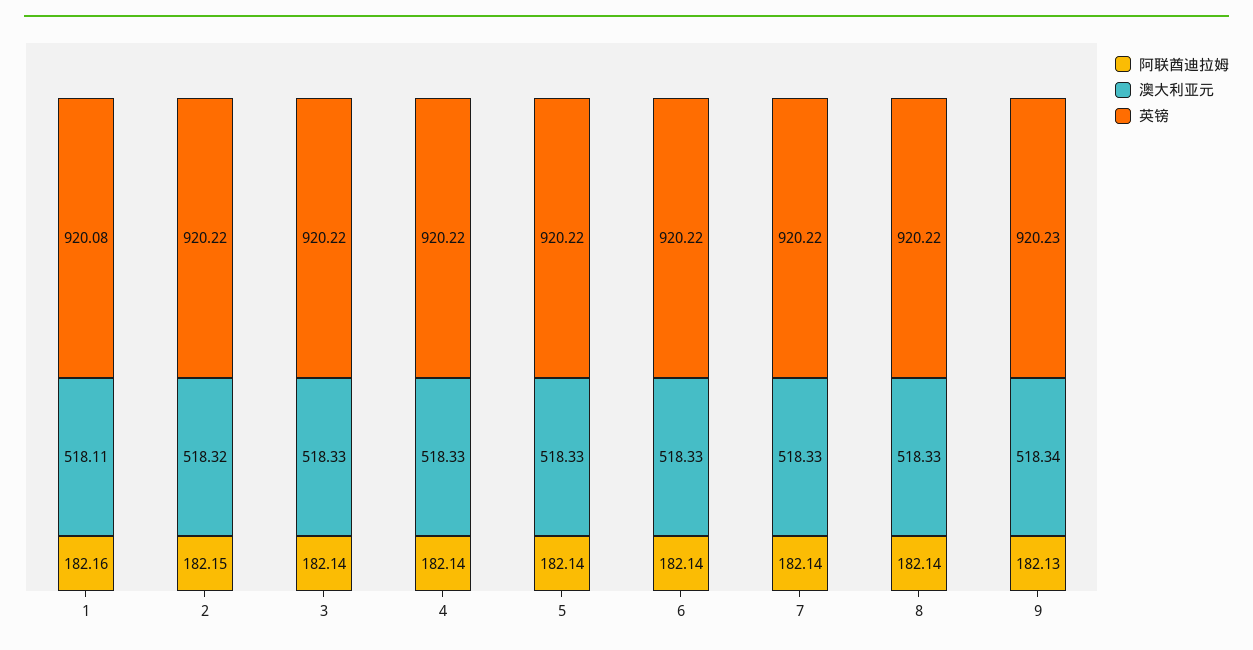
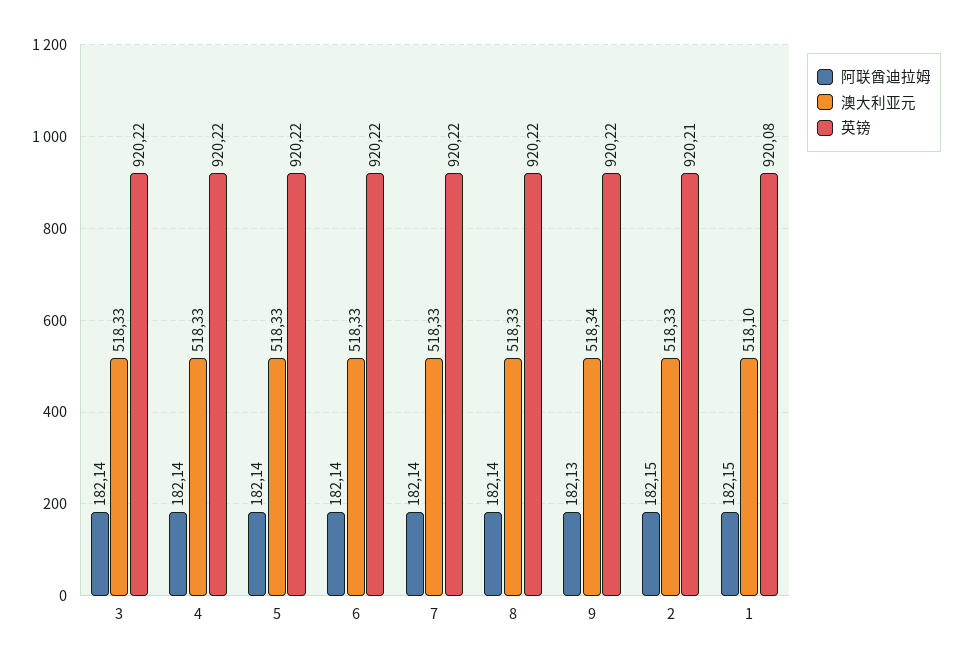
  {
    "阿联酋迪拉姆": {
-     "1": 182.16,
+     "1": 182.15,
      "2": 182.15,
      "3": 182.14,
      "4": 182.14,
      "5": 182.14,
      "6": 182.14,
      "7": 182.14,
      "8": 182.14,
      "9": 182.13
    },
    "澳大利亚元": {
-     "1": 518.11,
+     "1": 518.1,
-     "2": 518.32,
+     "2": 518.33,
      "3": 518.33,
      "4": 518.33,
      "5": 518.33,
      "6": 518.33,
      "7": 518.33,
      "8": 518.33,
      "9": 518.34
    },
    "英镑": {
      "1": 920.08,
-     "2": 920.22,
+     "2": 920.21,
      "3": 920.22,
      "4": 920.22,
      "5": 920.22,
      "6": 920.22,
      "7": 920.22,
      "8": 920.22,
-     "9": 920.23
+     "9": 920.22
    }
  }

